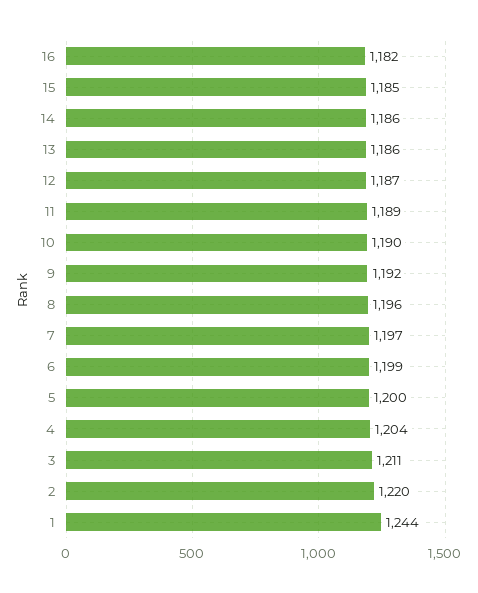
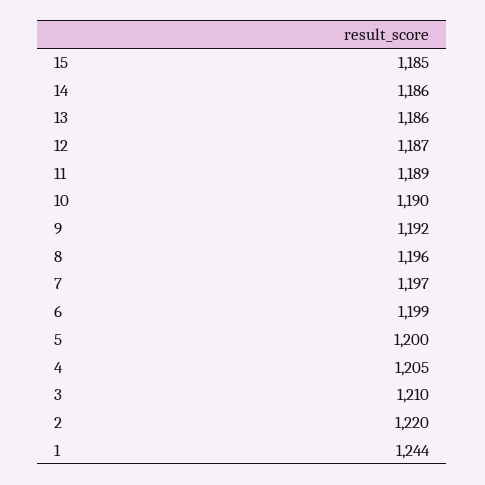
  {
-   "16": 1182,
    "15": 1185,
    "14": 1186,
    "13": 1186,
    "12": 1187,
    "11": 1189,
    "10": 1190,
    "9": 1192,
    "8": 1196,
    "7": 1197,
    "6": 1199,
    "5": 1200,
-   "4": 1204,
+   "4": 1205,
-   "3": 1211,
+   "3": 1210,
    "2": 1220,
    "1": 1244
  }

